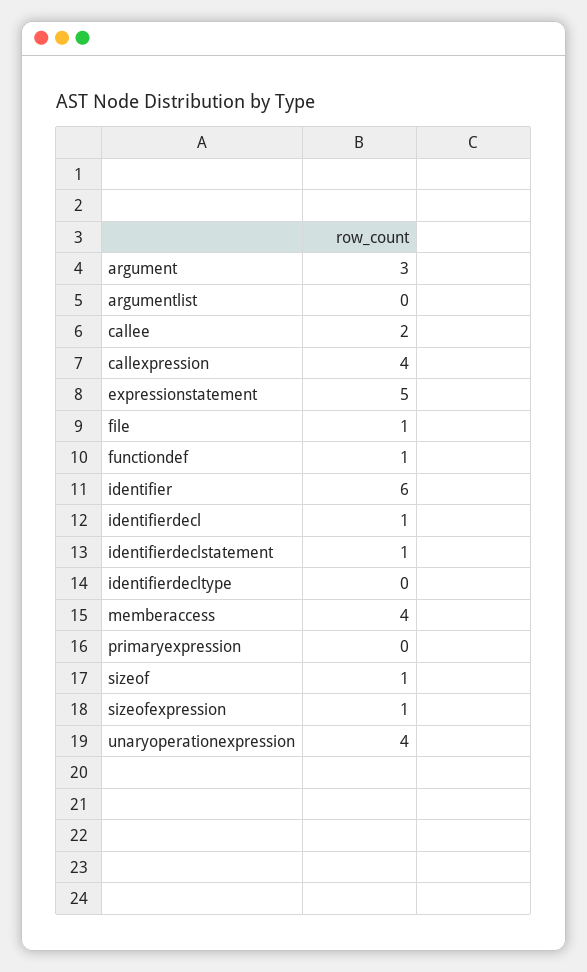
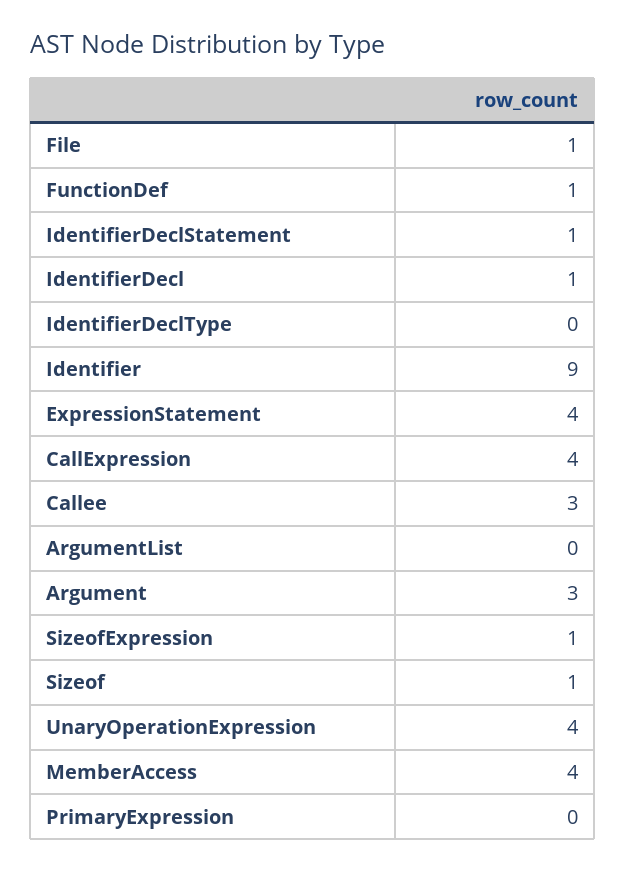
  {
    "argument": 3,
    "argumentlist": 0,
-   "callee": 2,
+   "callee": 3,
    "callexpression": 4,
-   "expressionstatement": 5,
+   "expressionstatement": 4,
    "file": 1,
    "functiondef": 1,
-   "identifier": 6,
+   "identifier": 9,
    "identifierdecl": 1,
    "identifierdeclstatement": 1,
    "identifierdecltype": 0,
    "memberaccess": 4,
    "primaryexpression": 0,
    "sizeof": 1,
    "sizeofexpression": 1,
    "unaryoperationexpression": 4
  }

